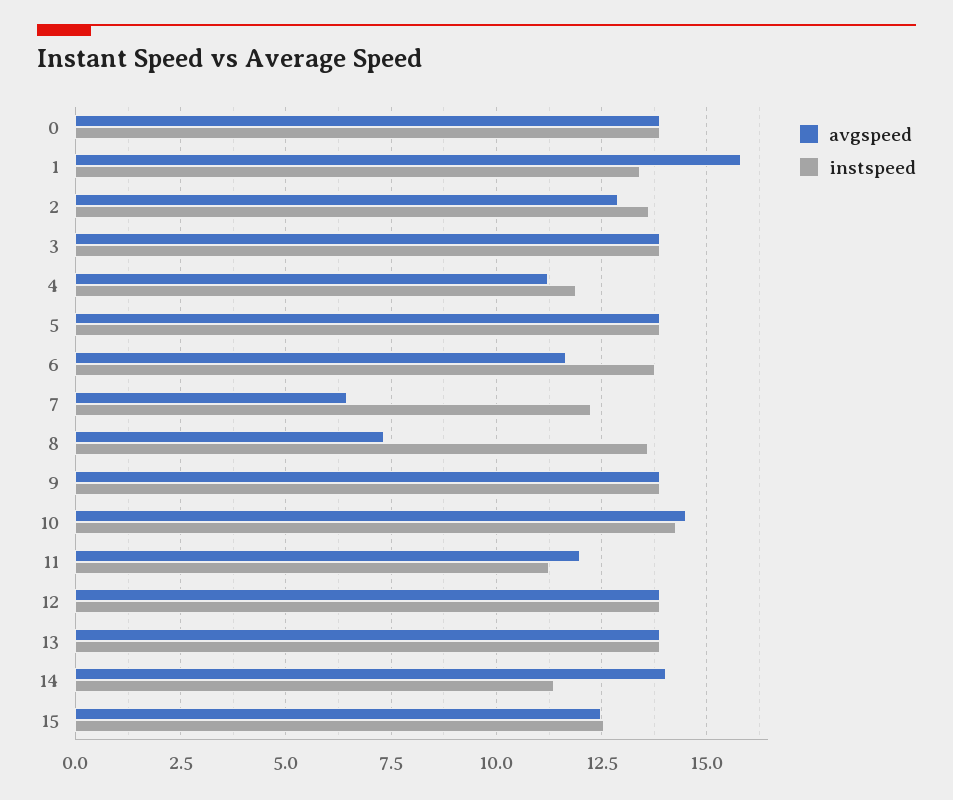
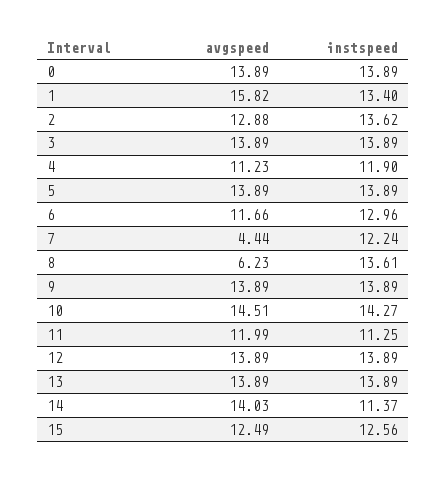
  {
    "avgspeed": {
      "0": 13.89,
      "1": 15.82,
      "2": 12.88,
      "3": 13.89,
      "4": 11.23,
      "5": 13.89,
      "6": 11.66,
-     "7": 6.5,
+     "7": 4.44,
-     "8": 7.25,
+     "8": 6.23,
      "9": 13.89,
      "10": 14.51,
      "11": 11.99,
      "12": 13.89,
      "13": 13.89,
      "14": 14.03,
      "15": 12.49
    },
    "instspeed": {
      "0": 13.89,
      "1": 13.4,
      "2": 13.62,
      "3": 13.89,
      "4": 11.9,
      "5": 13.89,
-     "6": 13.75,
+     "6": 12.96,
      "7": 12.24,
      "8": 13.61,
      "9": 13.89,
      "10": 14.27,
      "11": 11.25,
      "12": 13.89,
      "13": 13.89,
      "14": 11.37,
      "15": 12.56
    }
  }

